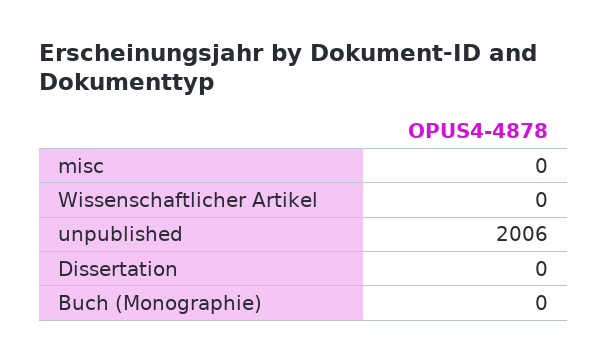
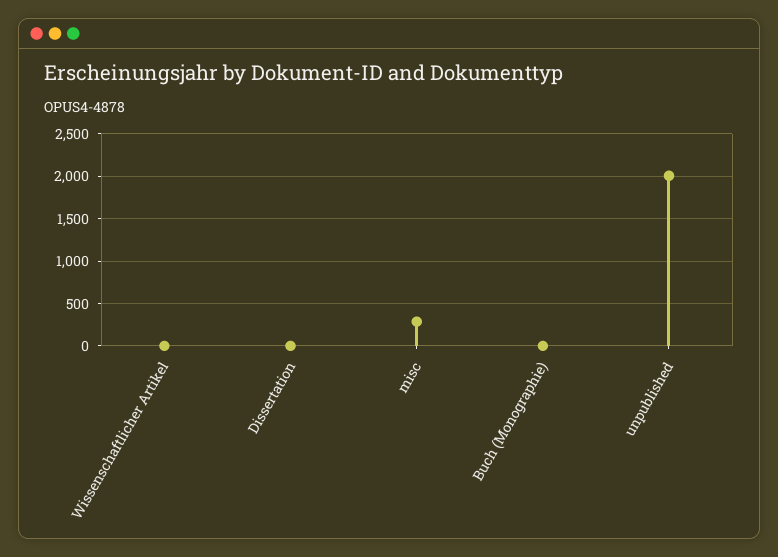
  {
-   "misc": 0,
+   "misc": 300,
    "Wissenschaftlicher Artikel": 0,
    "unpublished": 2006,
    "Dissertation": 0,
    "Buch (Monographie)": 0
  }

